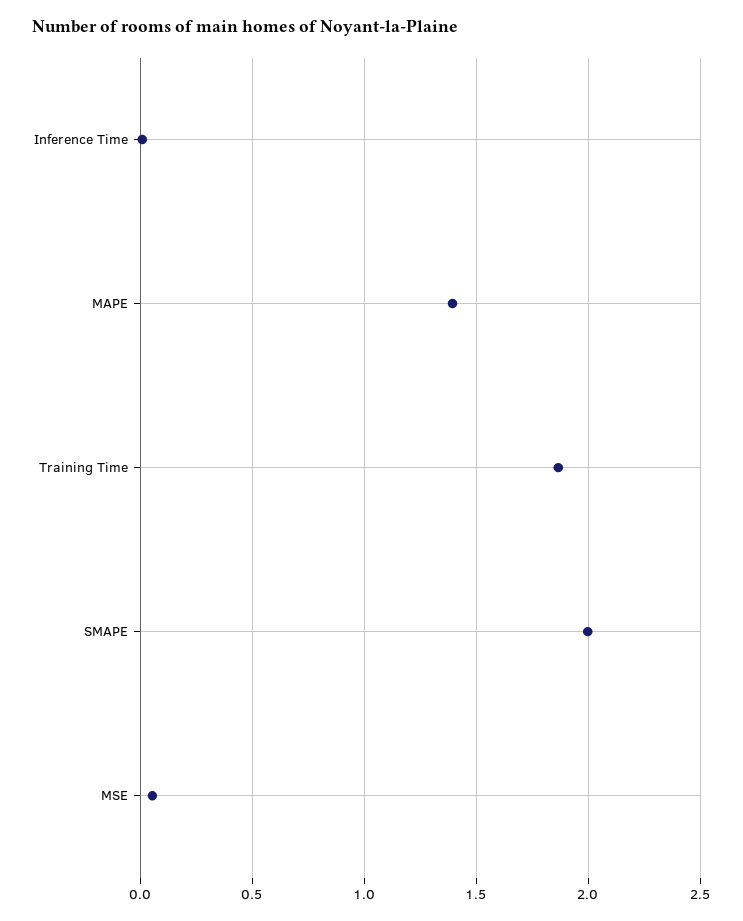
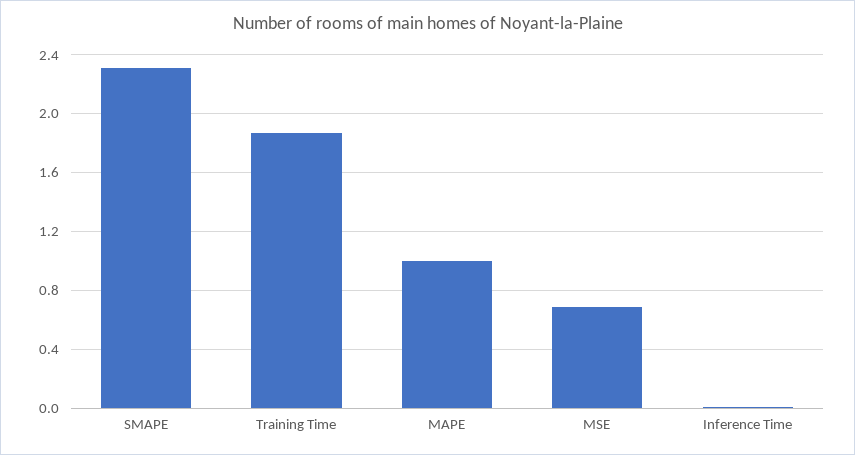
  {
    "Inference Time": 0,
-   "MAPE": 1.4,
+   "MAPE": 1,
    "Training Time": 1.85,
-   "SMAPE": 2,
+   "SMAPE": 2.3,
-   "MSE": 0.05
+   "MSE": 0.7
  }

